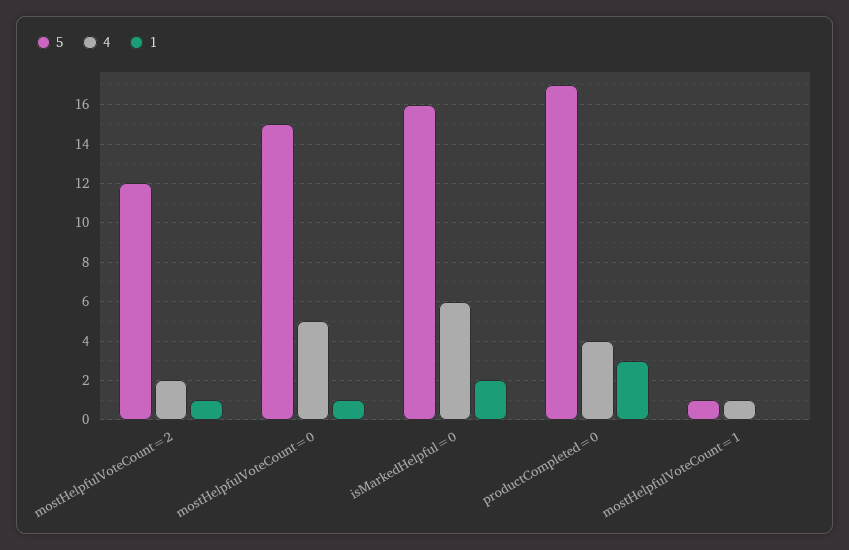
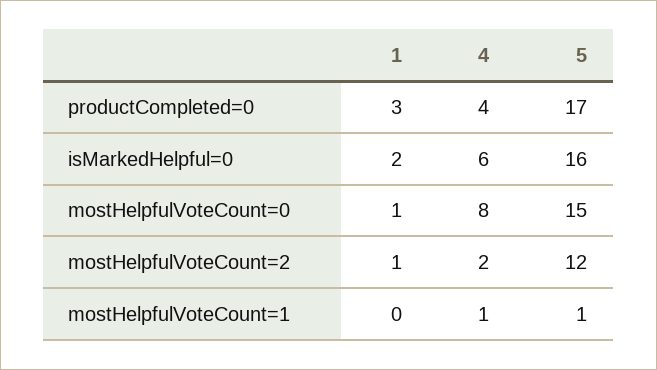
  {
    "5": {
      "mostHelpfulVoteCount=2": 12,
      "mostHelpfulVoteCount=0": 15,
      "isMarkedHelpful=0": 16,
      "productCompleted=0": 17,
      "mostHelpfulVoteCount=1": 1
    },
    "4": {
      "mostHelpfulVoteCount=2": 2,
-     "mostHelpfulVoteCount=0": 5,
+     "mostHelpfulVoteCount=0": 8,
      "isMarkedHelpful=0": 6,
      "productCompleted=0": 4,
      "mostHelpfulVoteCount=1": 1
    },
    "1": {
      "mostHelpfulVoteCount=2": 1,
      "mostHelpfulVoteCount=0": 1,
      "isMarkedHelpful=0": 2,
      "productCompleted=0": 3,
      "mostHelpfulVoteCount=1": 0
    }
  }

